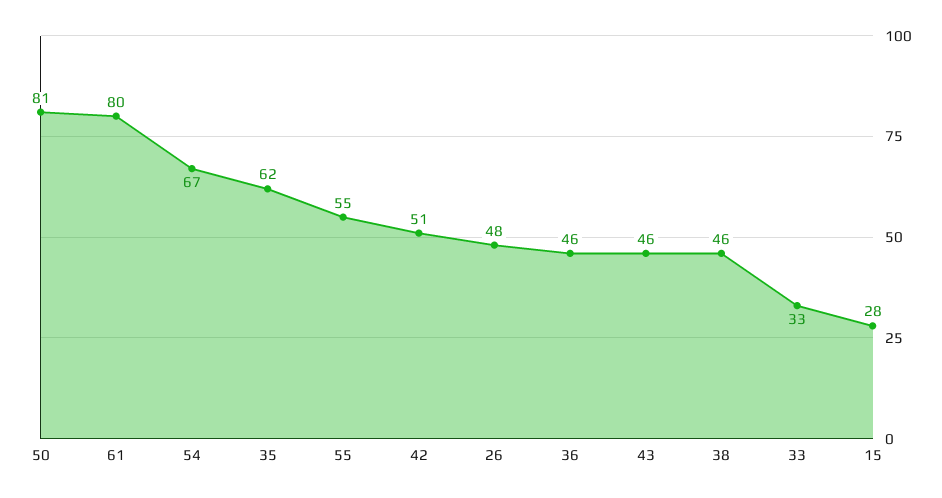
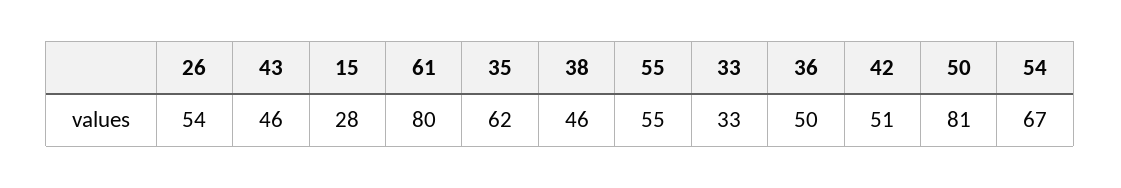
  {
    "50": 81,
    "61": 80,
    "54": 67,
    "35": 62,
    "55": 55,
    "42": 51,
-   "26": 48,
+   "26": 54,
-   "36": 46,
+   "36": 50,
    "43": 46,
    "38": 46,
    "33": 33,
    "15": 28
  }

